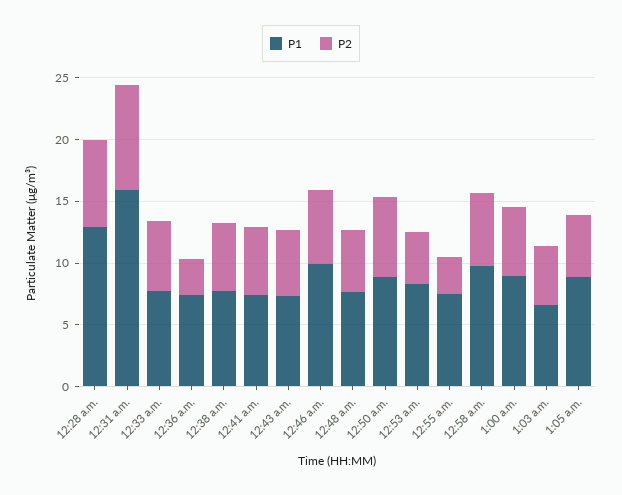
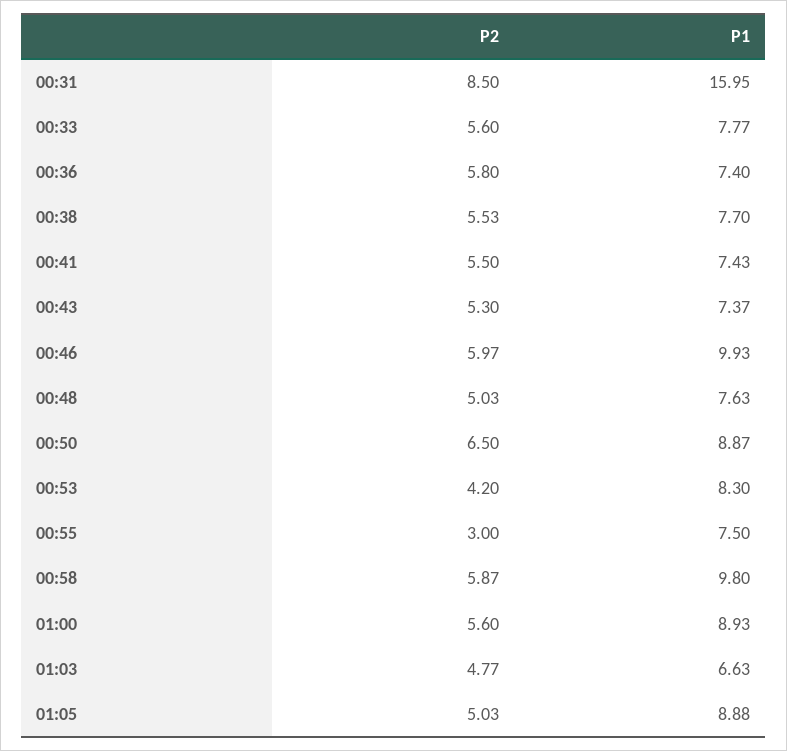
  {
    "P1": {
-     "12:28 a.m.": 13,
      "12:31 a.m.": 15.95,
      "12:33 a.m.": 7.77,
      "12:36 a.m.": 7.4,
      "12:38 a.m.": 7.7,
      "12:41 a.m.": 7.43,
      "12:43 a.m.": 7.37,
      "12:46 a.m.": 9.93,
      "12:48 a.m.": 7.63,
      "12:50 a.m.": 8.87,
      "12:53 a.m.": 8.3,
      "12:55 a.m.": 7.5,
      "12:58 a.m.": 9.8,
      "1:00 a.m.": 8.93,
      "1:03 a.m.": 6.63,
      "1:05 a.m.": 8.88
    },
    "P2": {
-     "12:28 a.m.": 7,
      "12:31 a.m.": 8.5,
      "12:33 a.m.": 5.6,
-     "12:36 a.m.": 3,
+     "12:36 a.m.": 5.8,
      "12:38 a.m.": 5.53,
      "12:41 a.m.": 5.5,
      "12:43 a.m.": 5.3,
      "12:46 a.m.": 5.97,
      "12:48 a.m.": 5.03,
      "12:50 a.m.": 6.5,
      "12:53 a.m.": 4.2,
      "12:55 a.m.": 3,
      "12:58 a.m.": 5.87,
      "1:00 a.m.": 5.6,
      "1:03 a.m.": 4.77,
      "1:05 a.m.": 5.03
    }
  }

